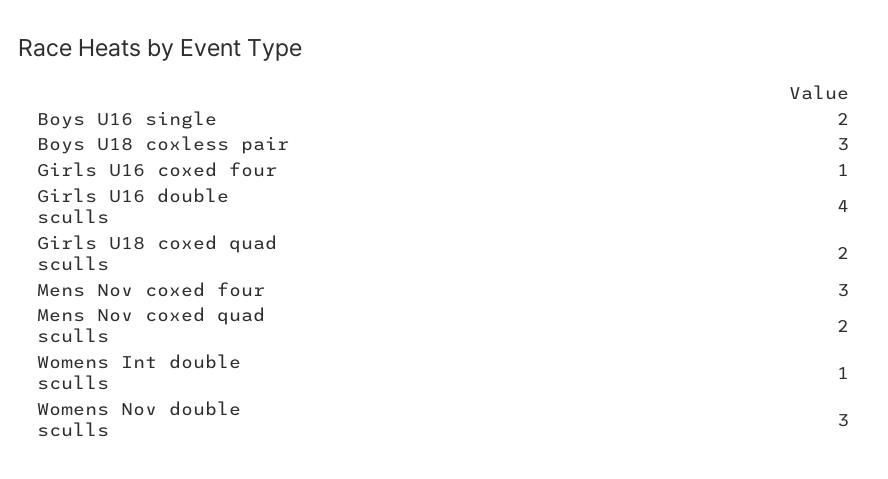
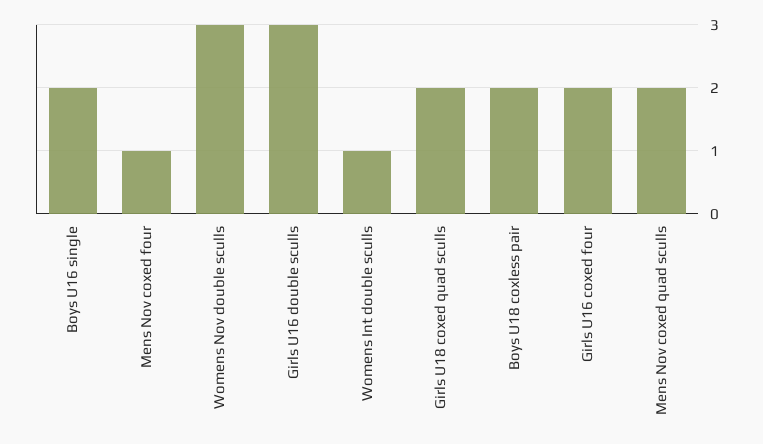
  {
    "Boys U16 single": 2,
-   "Boys U18 coxless pair": 3,
+   "Boys U18 coxless pair": 2,
-   "Girls U16 coxed four": 1,
+   "Girls U16 coxed four": 2,
-   "Girls U16 double sculls": 4,
+   "Girls U16 double sculls": 3,
    "Girls U18 coxed quad sculls": 2,
-   "Mens Nov coxed four": 3,
+   "Mens Nov coxed four": 1,
    "Mens Nov coxed quad sculls": 2,
    "Womens Int double sculls": 1,
    "Womens Nov double sculls": 3
  }

